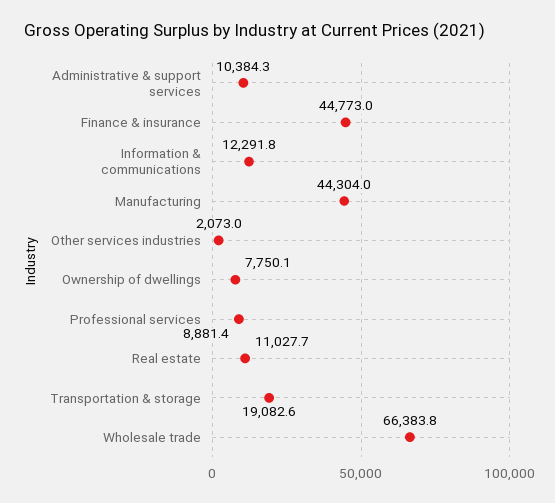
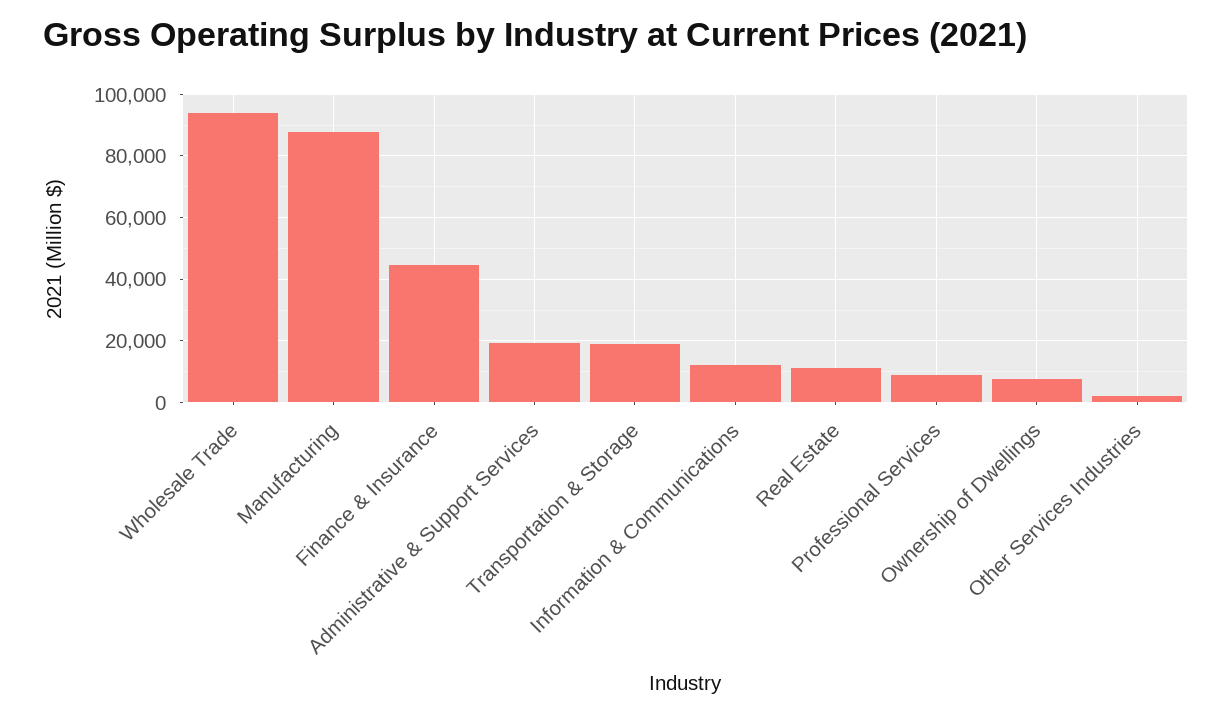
  {
-   "Administrative & support services": 10384.3,
+   "Administrative & support services": 20000,
    "Finance & insurance": 44773,
    "Information & communications": 12291.8,
-   "Manufacturing": 44304,
+   "Manufacturing": 88000,
    "Other services industries": 2073,
    "Ownership of dwellings": 7750.1,
    "Professional services": 8881.4,
    "Real estate": 11027.7,
    "Transportation & storage": 19082.6,
-   "Wholesale trade": 66383.8
+   "Wholesale trade": 94000
  }

